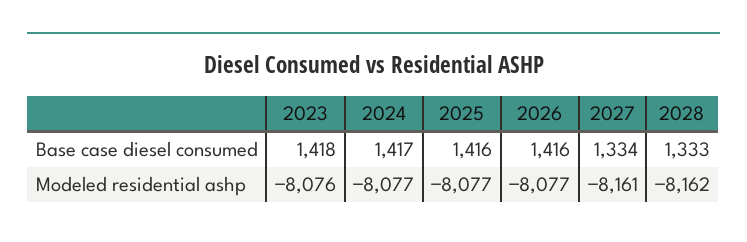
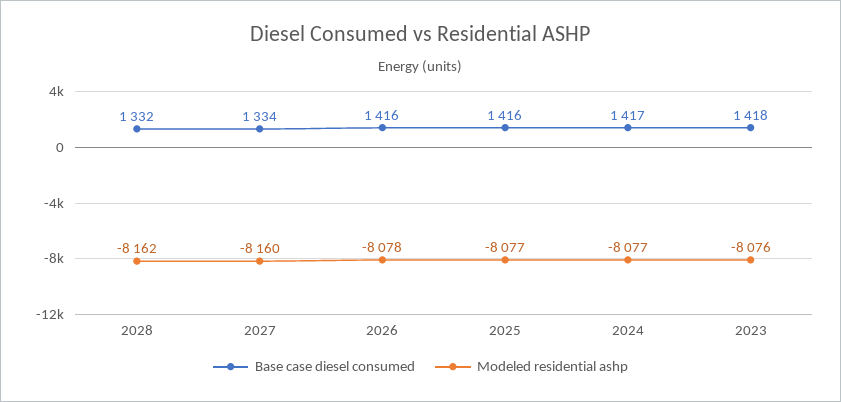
  {
    "Base case diesel consumed": {
      "2023": 1418,
      "2024": 1417,
      "2025": 1416,
      "2026": 1416,
      "2027": 1334,
-     "2028": 1333
+     "2028": 1332
    },
    "Modeled residential ashp": {
      "2023": -8076,
      "2024": -8077,
      "2025": -8077,
-     "2026": -8077,
+     "2026": -8078,
-     "2027": -8161,
+     "2027": -8160,
      "2028": -8162
    }
  }

